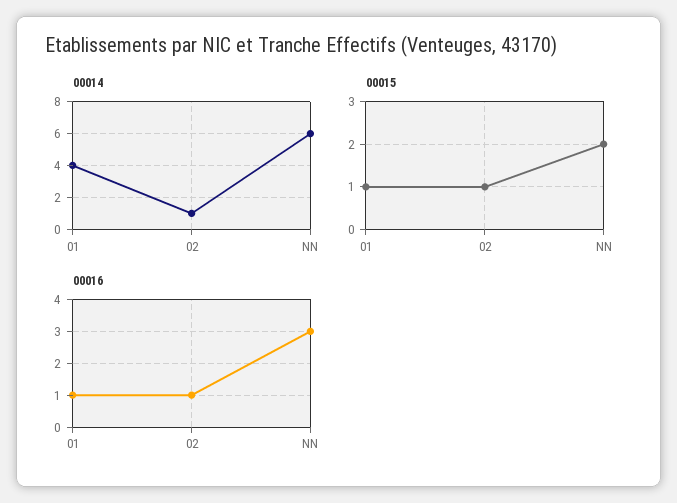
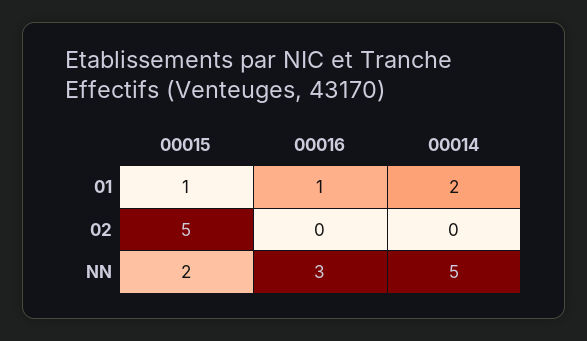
  {
    "00014": {
-     "01": 4,
+     "01": 2,
-     "02": 1,
+     "02": 0,
-     "NN": 6
+     "NN": 5
    },
    "00015": {
      "01": 1,
-     "02": 1,
+     "02": 5,
      "NN": 2
    },
    "00016": {
      "01": 1,
-     "02": 1,
+     "02": 0,
      "NN": 3
    }
  }

